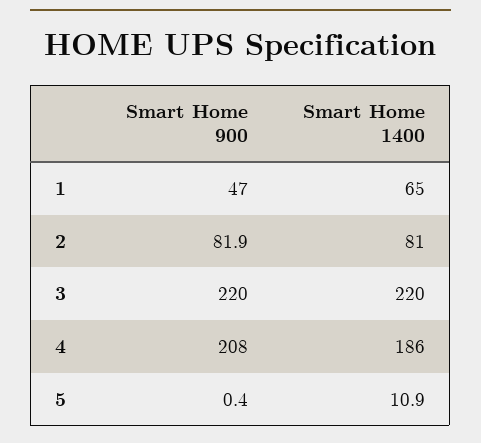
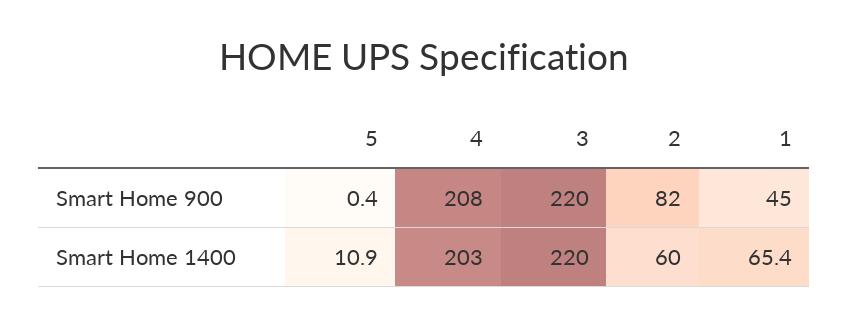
  {
    "Smart Home 900": {
-     "1": 47,
+     "1": 45,
-     "2": 81.9,
+     "2": 82,
      "3": 220,
      "4": 208,
      "5": 0.4
    },
    "Smart Home 1400": {
-     "1": 65,
+     "1": 65.4,
-     "2": 81,
+     "2": 60,
      "3": 220,
-     "4": 186,
+     "4": 203,
      "5": 10.9
    }
  }

